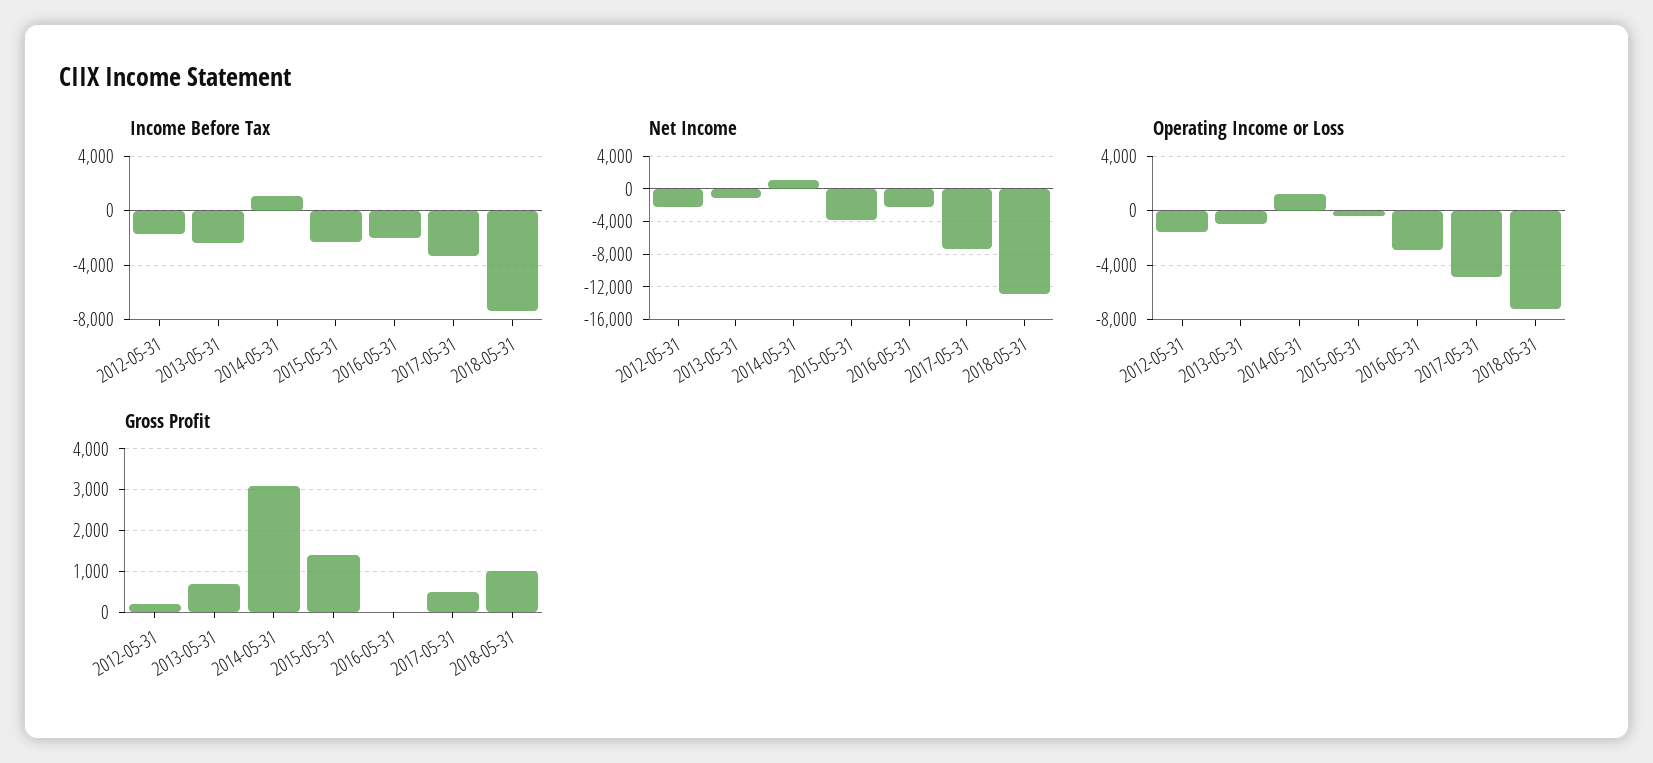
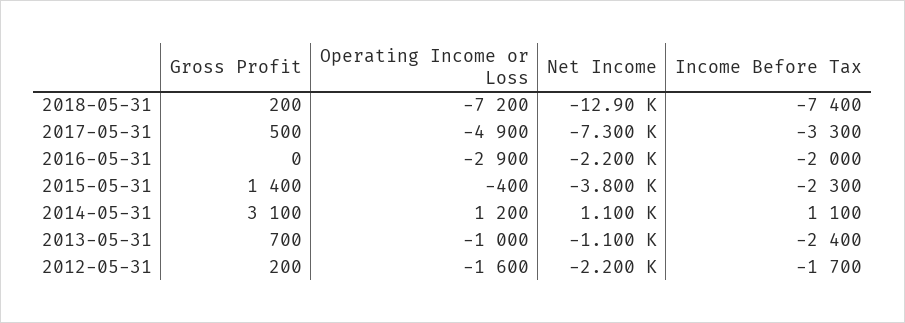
  {
    "Income Before Tax": {
      "2012-05-31": -1700,
      "2013-05-31": -2400,
      "2014-05-31": 1100,
      "2015-05-31": -2300,
      "2016-05-31": -2000,
      "2017-05-31": -3300,
      "2018-05-31": -7400
    },
    "Net Income": {
      "2012-05-31": -2200,
      "2013-05-31": -1100,
      "2014-05-31": 1100,
      "2015-05-31": -3800,
      "2016-05-31": -2200,
      "2017-05-31": -7300,
      "2018-05-31": -12900
    },
    "Operating Income or Loss": {
      "2012-05-31": -1600,
      "2013-05-31": -1000,
      "2014-05-31": 1200,
      "2015-05-31": -400,
      "2016-05-31": -2900,
      "2017-05-31": -4900,
      "2018-05-31": -7200
    },
    "Gross Profit": {
      "2012-05-31": 200,
      "2013-05-31": 700,
      "2014-05-31": 3100,
      "2015-05-31": 1400,
      "2016-05-31": 0,
      "2017-05-31": 500,
-     "2018-05-31": 1000
+     "2018-05-31": 200
    }
  }

